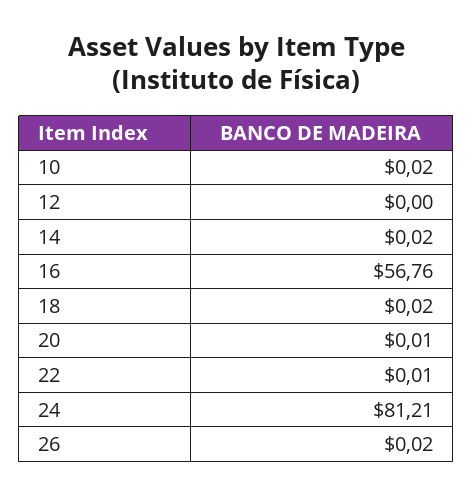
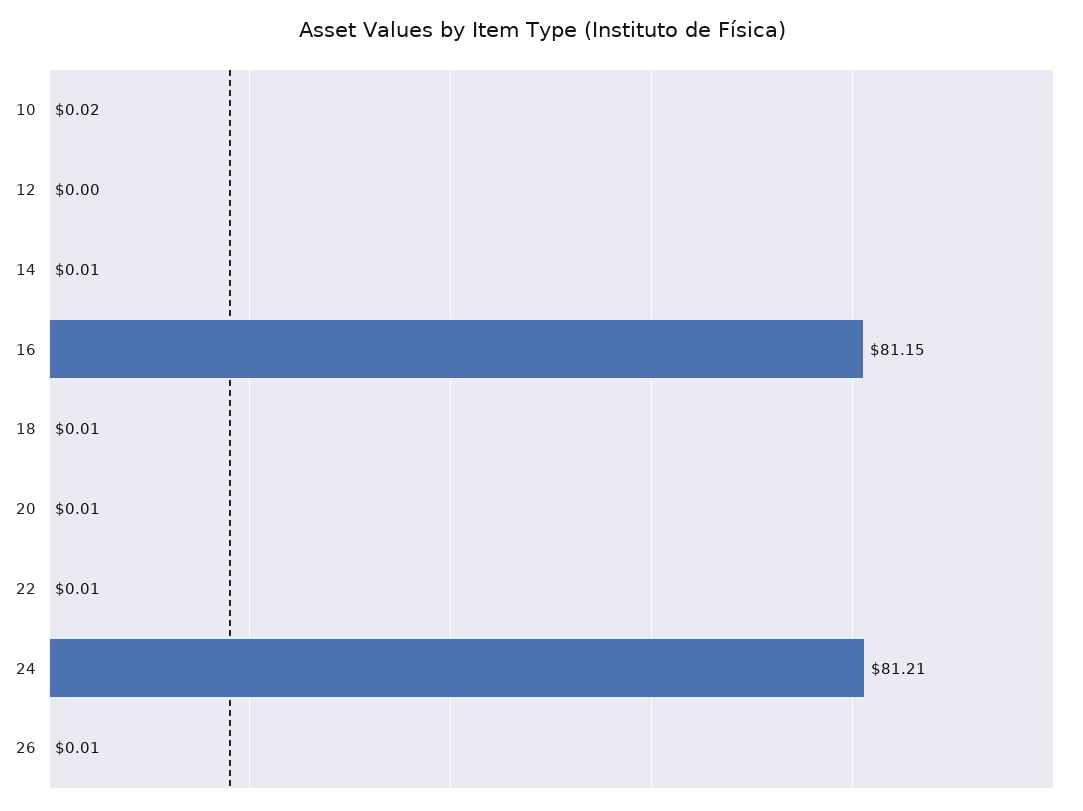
  {
    "10": 0.02,
    "12": 0,
-   "14": 0.02,
+   "14": 0.01,
-   "16": 56.76,
+   "16": 81.15,
-   "18": 0.02,
+   "18": 0.01,
    "20": 0.01,
    "22": 0.01,
    "24": 81.21,
-   "26": 0.02
+   "26": 0.01
  }

